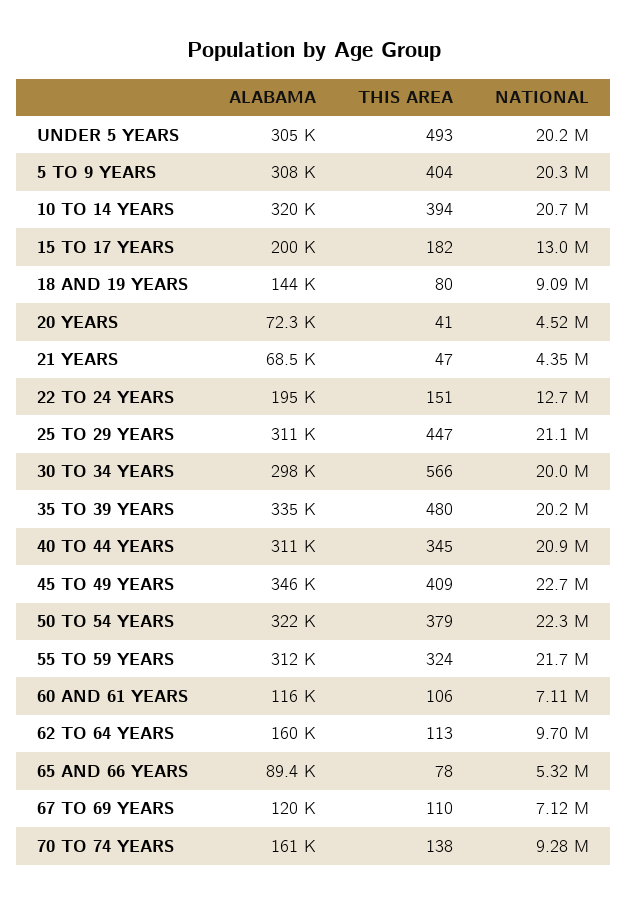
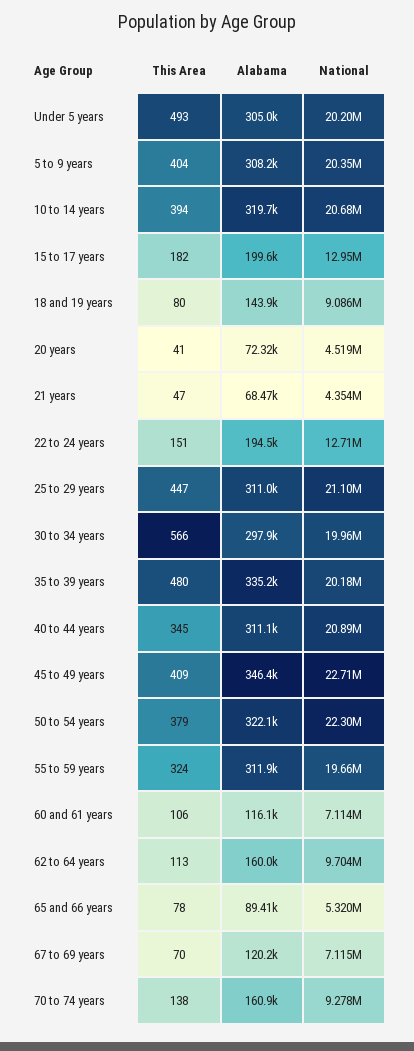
  {
    "ALABAMA": {
      "UNDER 5 YEARS": 305000,
      "5 TO 9 YEARS": 308200,
      "10 TO 14 YEARS": 319700,
      "15 TO 17 YEARS": 199600,
      "18 AND 19 YEARS": 143900,
      "20 YEARS": 72320,
      "21 YEARS": 68470,
      "22 TO 24 YEARS": 194500,
      "25 TO 29 YEARS": 311000,
      "30 TO 34 YEARS": 297900,
      "35 TO 39 YEARS": 335200,
      "40 TO 44 YEARS": 311100,
      "45 TO 49 YEARS": 346400,
      "50 TO 54 YEARS": 322100,
      "55 TO 59 YEARS": 311900,
      "60 AND 61 YEARS": 116100,
      "62 TO 64 YEARS": 160000,
      "65 AND 66 YEARS": 89410,
      "67 TO 69 YEARS": 120200,
      "70 TO 74 YEARS": 160900
    },
    "THIS AREA": {
      "UNDER 5 YEARS": 493,
      "5 TO 9 YEARS": 404,
      "10 TO 14 YEARS": 394,
      "15 TO 17 YEARS": 182,
      "18 AND 19 YEARS": 80,
      "20 YEARS": 41,
      "21 YEARS": 47,
      "22 TO 24 YEARS": 151,
      "25 TO 29 YEARS": 447,
      "30 TO 34 YEARS": 566,
      "35 TO 39 YEARS": 480,
      "40 TO 44 YEARS": 345,
      "45 TO 49 YEARS": 409,
      "50 TO 54 YEARS": 379,
      "55 TO 59 YEARS": 324,
      "60 AND 61 YEARS": 106,
      "62 TO 64 YEARS": 113,
      "65 AND 66 YEARS": 78,
-     "67 TO 69 YEARS": 110,
+     "67 TO 69 YEARS": 70,
      "70 TO 74 YEARS": 138
    },
    "NATIONAL": {
      "UNDER 5 YEARS": 20200000,
      "5 TO 9 YEARS": 20350000,
      "10 TO 14 YEARS": 20680000,
      "15 TO 17 YEARS": 12950000,
      "18 AND 19 YEARS": 9086000,
      "20 YEARS": 4519000,
      "21 YEARS": 4354000,
      "22 TO 24 YEARS": 12710000,
      "25 TO 29 YEARS": 21100000,
      "30 TO 34 YEARS": 19960000,
      "35 TO 39 YEARS": 20180000,
      "40 TO 44 YEARS": 20890000,
      "45 TO 49 YEARS": 22710000,
      "50 TO 54 YEARS": 22300000,
-     "55 TO 59 YEARS": 21700000,
+     "55 TO 59 YEARS": 19660000,
      "60 AND 61 YEARS": 7114000,
      "62 TO 64 YEARS": 9704000,
      "65 AND 66 YEARS": 5320000,
      "67 TO 69 YEARS": 7115000,
      "70 TO 74 YEARS": 9278000
    }
  }

